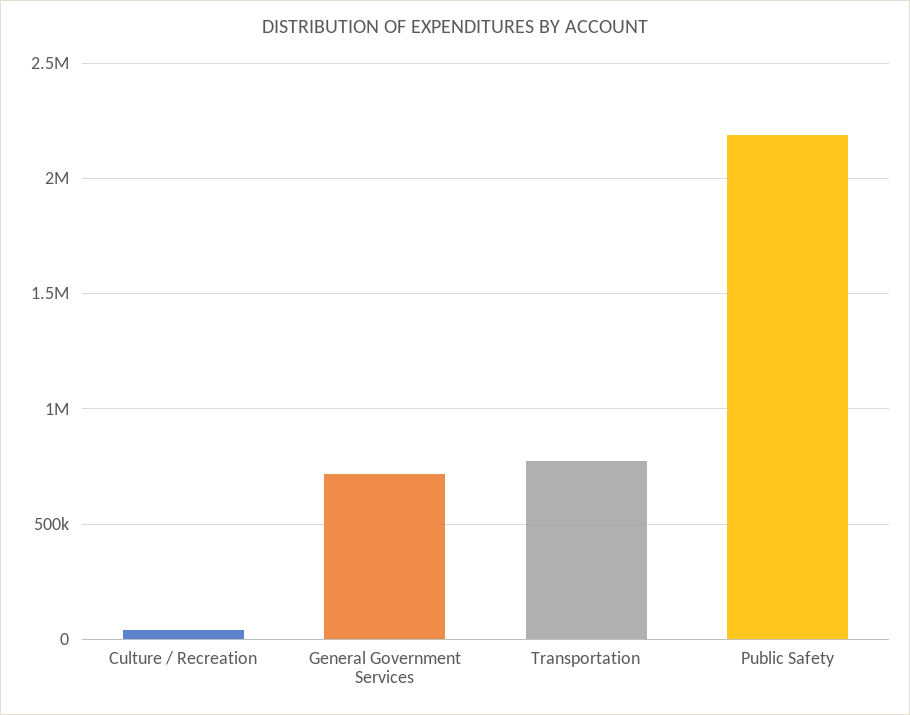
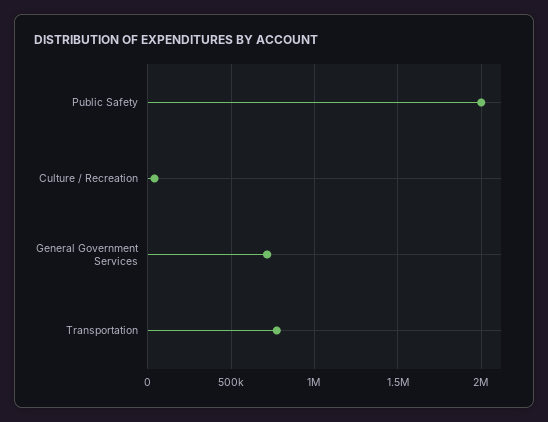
  {
    "Culture / Recreation": 50000,
    "General Government Services": 700000,
    "Transportation": 750000,
-   "Public Safety": 2200000
+   "Public Safety": 2000000
  }

